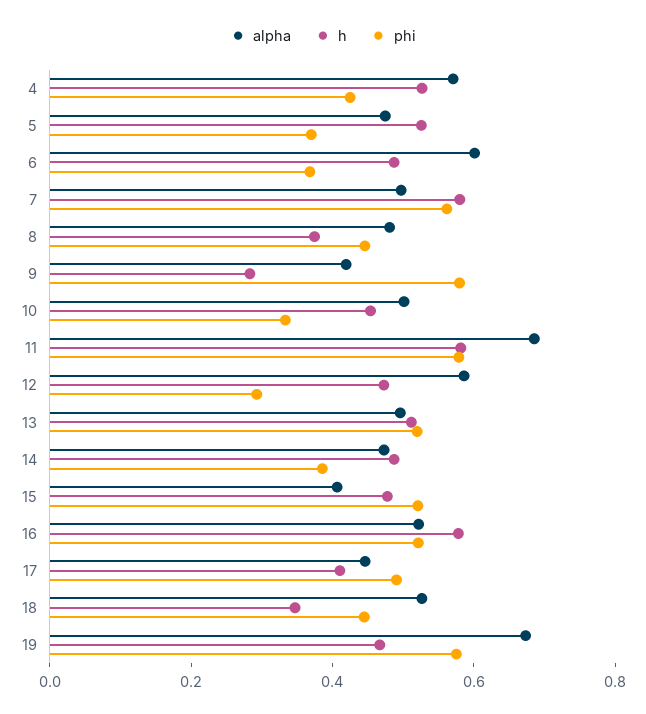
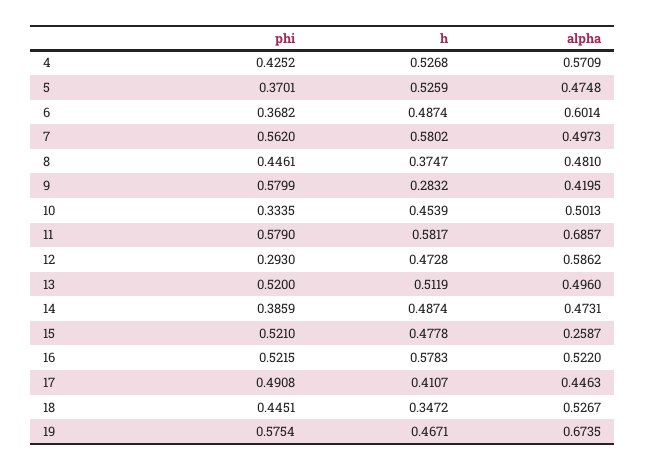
  {
    "alpha": {
      "4": 0.5709,
      "5": 0.4748,
      "6": 0.6014,
      "7": 0.4973,
      "8": 0.481,
      "9": 0.4195,
      "10": 0.5013,
      "11": 0.6857,
      "12": 0.5862,
      "13": 0.496,
      "14": 0.4731,
-     "15": 0.4,
+     "15": 0.2587,
      "16": 0.522,
      "17": 0.4463,
      "18": 0.5267,
      "19": 0.6735
    },
    "h": {
      "4": 0.5268,
      "5": 0.5259,
      "6": 0.4874,
      "7": 0.5802,
      "8": 0.3747,
      "9": 0.2832,
      "10": 0.4539,
      "11": 0.5817,
      "12": 0.4728,
      "13": 0.5119,
      "14": 0.4874,
      "15": 0.4778,
      "16": 0.5783,
      "17": 0.4107,
      "18": 0.3472,
      "19": 0.4671
    },
    "phi": {
      "4": 0.4252,
      "5": 0.3701,
      "6": 0.3682,
      "7": 0.562,
      "8": 0.4461,
      "9": 0.5799,
      "10": 0.3335,
      "11": 0.579,
      "12": 0.293,
      "13": 0.52,
      "14": 0.3859,
      "15": 0.521,
      "16": 0.5215,
      "17": 0.4908,
      "18": 0.4451,
      "19": 0.5754
    }
  }

